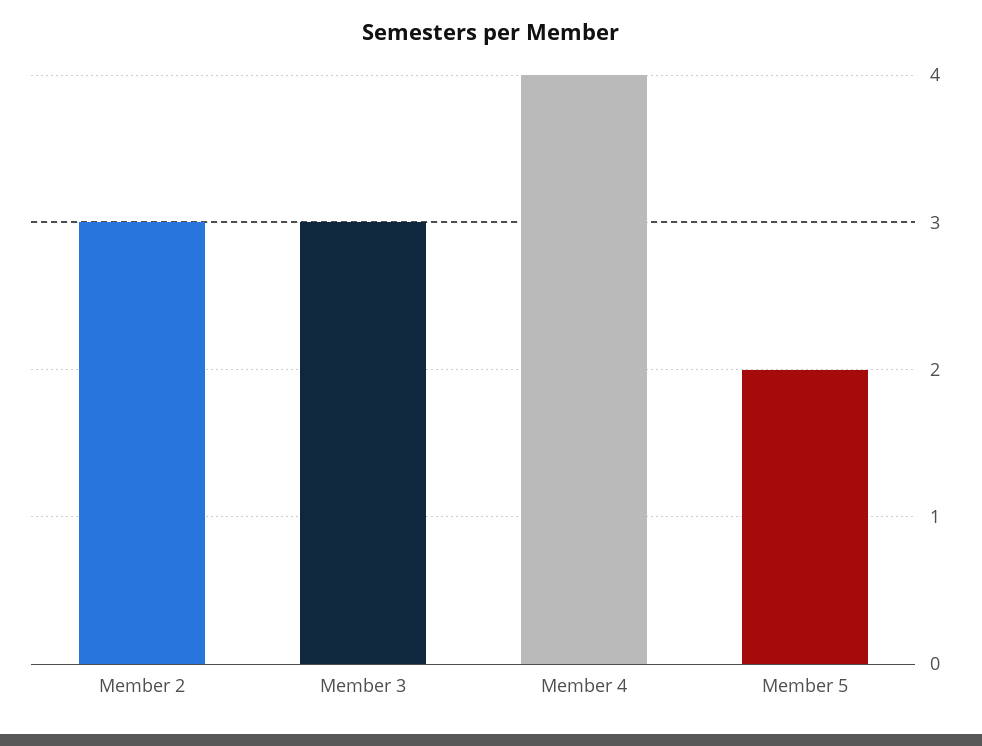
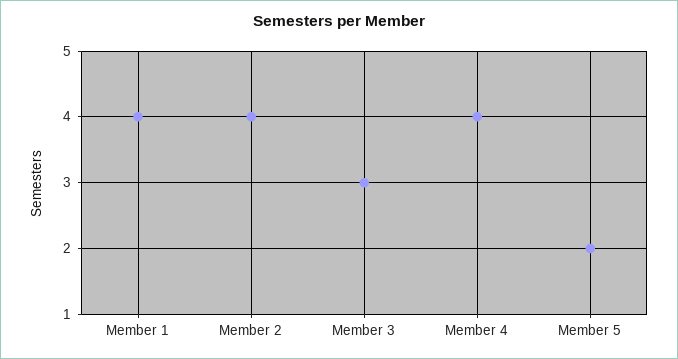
  {
-   "Member 2": 3,
+   "Member 2": 4,
    "Member 3": 3,
    "Member 4": 4,
-   "Member 5": 2
+   "Member 5": 2,
+   "Member 1": 4
  }

